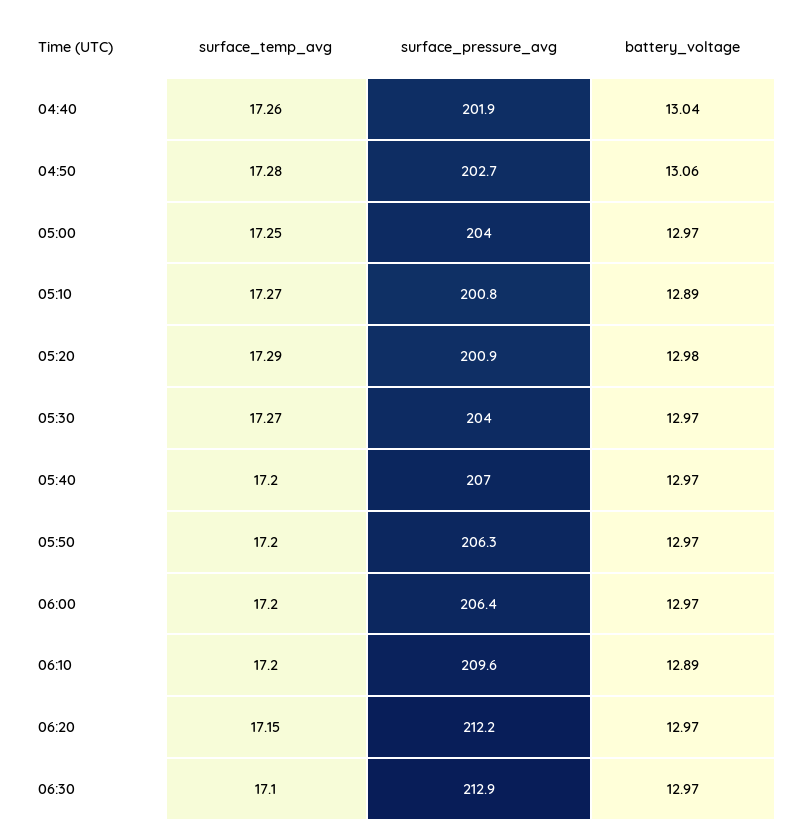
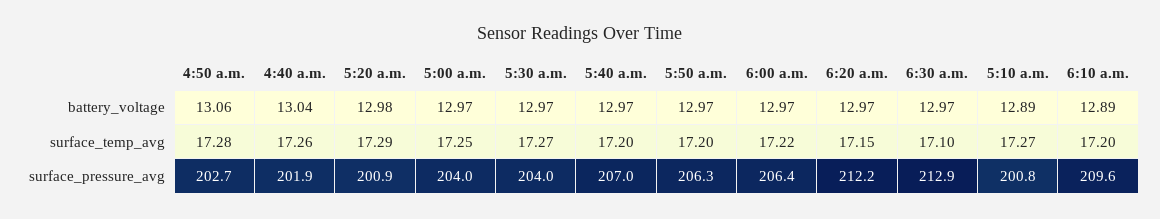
  {
    "surface_temp_avg": {
      "04:40": 17.26,
      "04:50": 17.28,
      "05:00": 17.25,
      "05:10": 17.27,
      "05:20": 17.29,
      "05:30": 17.27,
      "05:40": 17.2,
      "05:50": 17.2,
-     "06:00": 17.2,
+     "06:00": 17.22,
      "06:10": 17.2,
      "06:20": 17.15,
      "06:30": 17.1
    },
    "surface_pressure_avg": {
      "04:40": 201.9,
      "04:50": 202.7,
      "05:00": 204,
      "05:10": 200.8,
      "05:20": 200.9,
      "05:30": 204,
      "05:40": 207,
      "05:50": 206.3,
      "06:00": 206.4,
      "06:10": 209.6,
      "06:20": 212.2,
      "06:30": 212.9
    },
    "battery_voltage": {
      "04:40": 13.04,
      "04:50": 13.06,
      "05:00": 12.97,
      "05:10": 12.89,
      "05:20": 12.98,
      "05:30": 12.97,
      "05:40": 12.97,
      "05:50": 12.97,
      "06:00": 12.97,
      "06:10": 12.89,
      "06:20": 12.97,
      "06:30": 12.97
    }
  }

